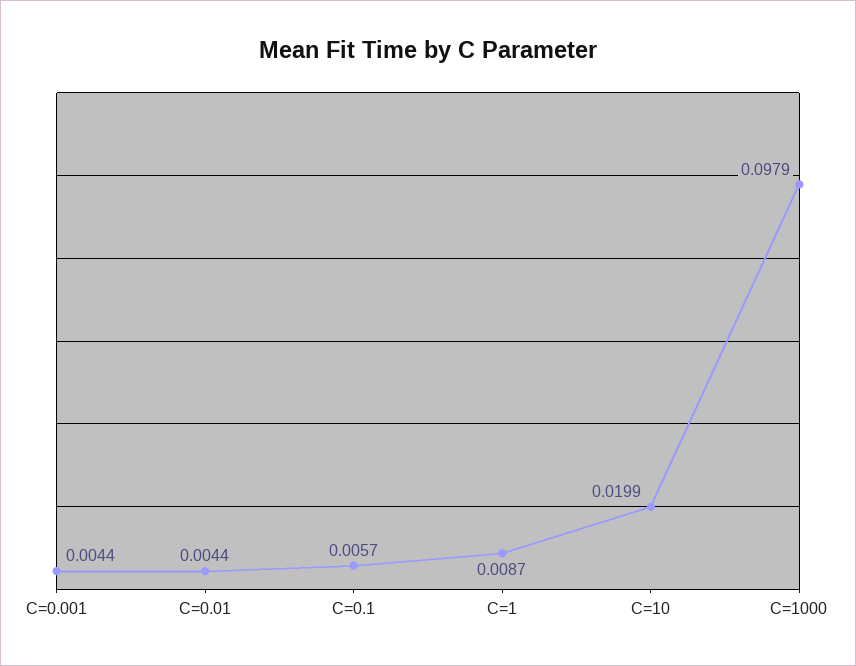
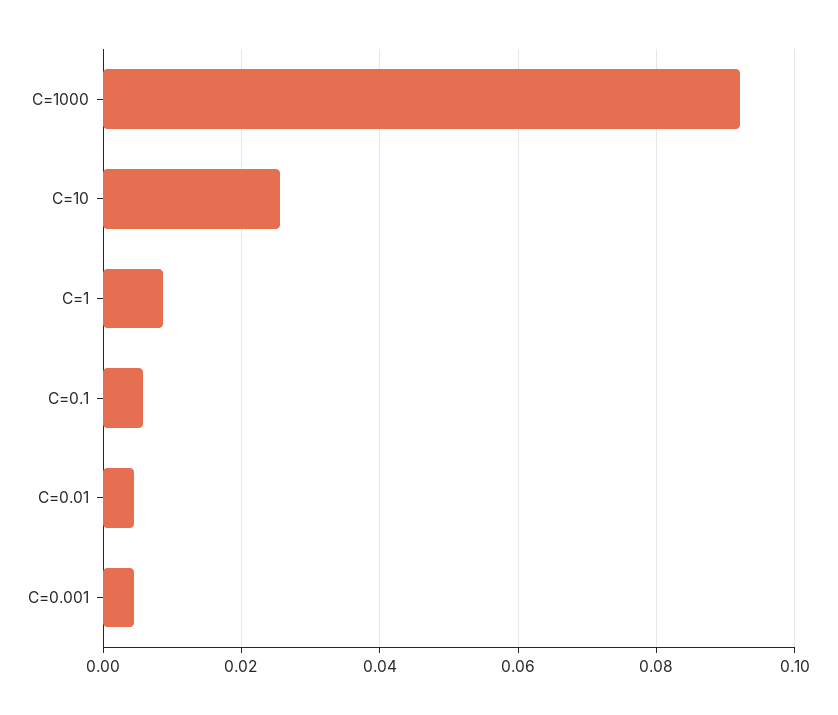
  {
    "C=0.001": 0.0044,
    "C=0.01": 0.0044,
    "C=0.1": 0.0057,
    "C=1": 0.0087,
-   "C=10": 0.0199,
+   "C=10": 0.026,
-   "C=1000": 0.0979
+   "C=1000": 0.092
  }

